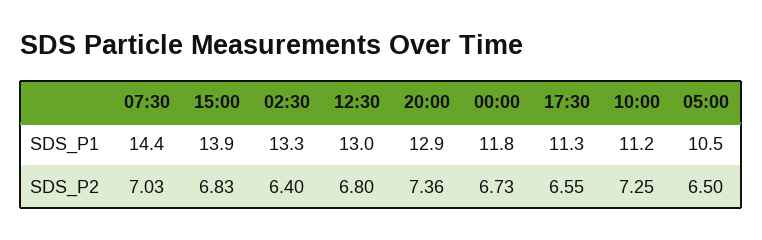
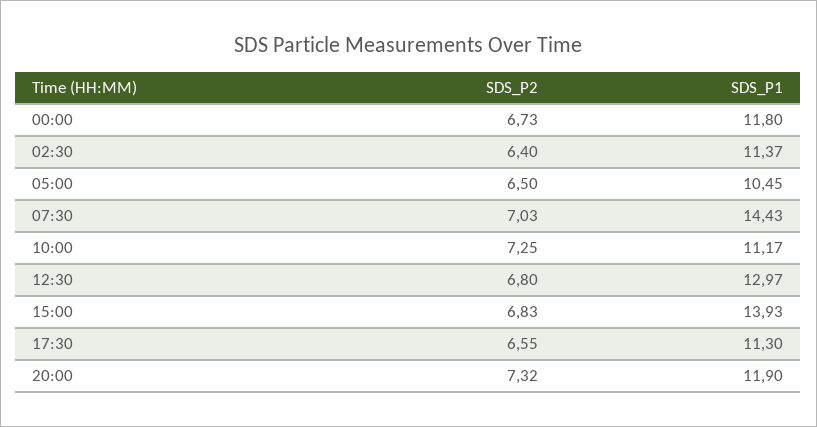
  {
    "07:30": {
      "SDS_P1": 14.43,
      "SDS_P2": 7.03
    },
    "15:00": {
      "SDS_P1": 13.93,
      "SDS_P2": 6.83
    },
    "02:30": {
-     "SDS_P1": 13.3,
+     "SDS_P1": 11.37,
      "SDS_P2": 6.4
    },
    "12:30": {
      "SDS_P1": 12.97,
      "SDS_P2": 6.8
    },
    "20:00": {
-     "SDS_P1": 12.9,
+     "SDS_P1": 11.9,
-     "SDS_P2": 7.36
+     "SDS_P2": 7.32
    },
    "00:00": {
      "SDS_P1": 11.8,
      "SDS_P2": 6.73
    },
    "17:30": {
      "SDS_P1": 11.3,
      "SDS_P2": 6.55
    },
    "10:00": {
      "SDS_P1": 11.17,
      "SDS_P2": 7.25
    },
    "05:00": {
      "SDS_P1": 10.45,
      "SDS_P2": 6.5
    }
  }

